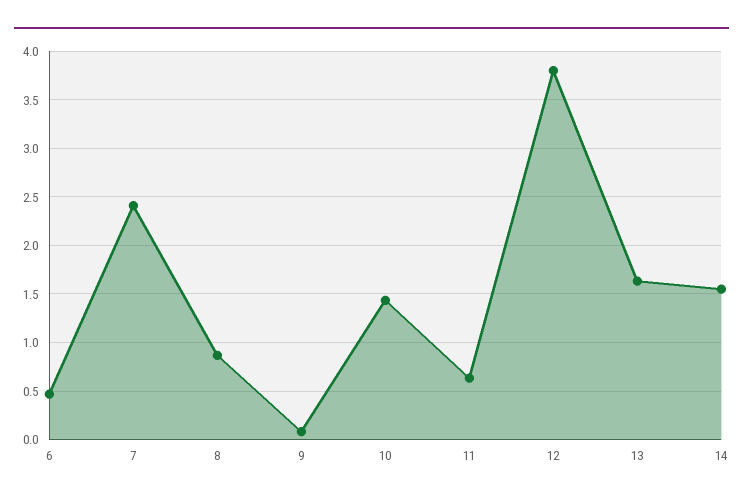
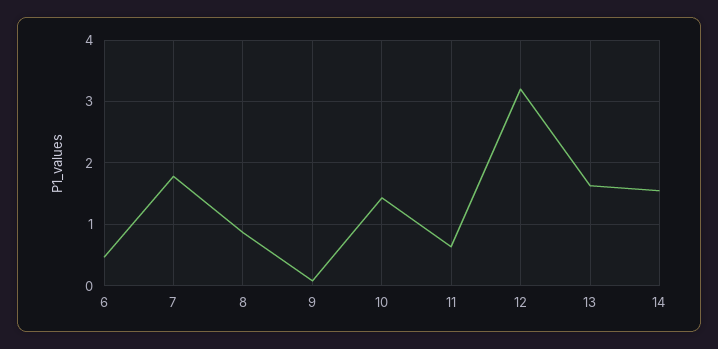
  {
    "6": 0.5,
-   "7": 2.4,
+   "7": 1.8,
    "8": 0.9,
    "9": 0.1,
    "10": 1.4,
    "11": 0.6,
-   "12": 3.8,
+   "12": 3.2,
    "13": 1.6,
    "14": 1.6
  }

